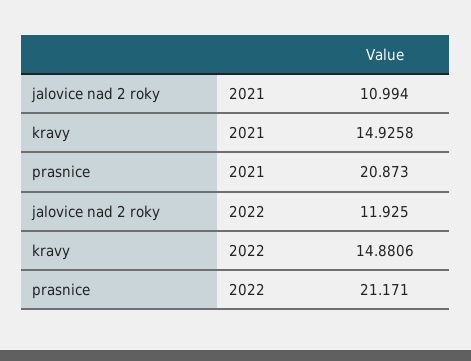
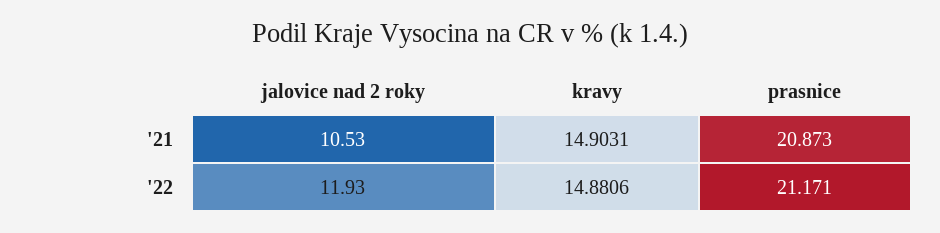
  {
    "jalovice nad 2 roky": {
-     "2021": 10.994,
+     "2021": 10.53,
      "2022": 11.925
    },
    "kravy": {
-     "2021": 14.9258,
+     "2021": 14.9031,
      "2022": 14.8806
    },
    "prasnice": {
      "2021": 20.873,
      "2022": 21.171
    }
  }

